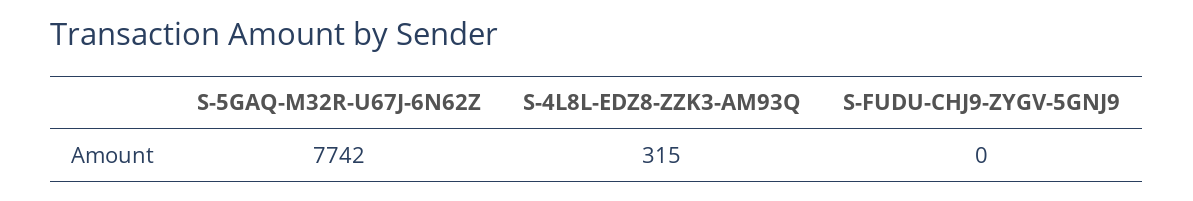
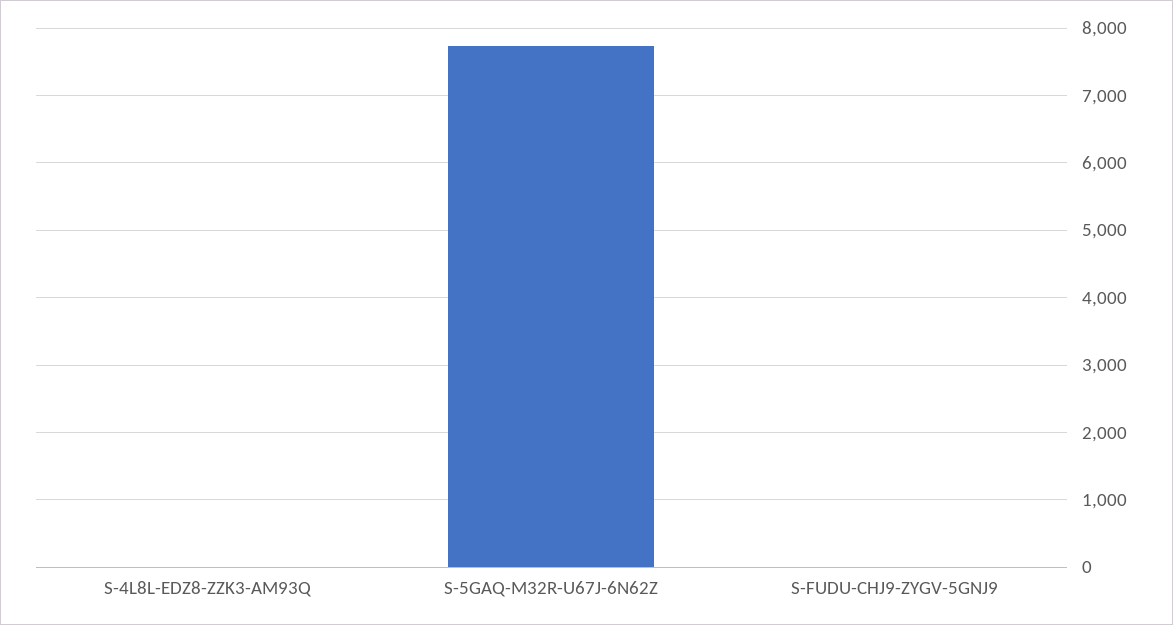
  {
    "S-5GAQ-M32R-U67J-6N62Z": 7742,
-   "S-4L8L-EDZ8-ZZK3-AM93Q": 315,
+   "S-4L8L-EDZ8-ZZK3-AM93Q": 0,
    "S-FUDU-CHJ9-ZYGV-5GNJ9": 0
  }

